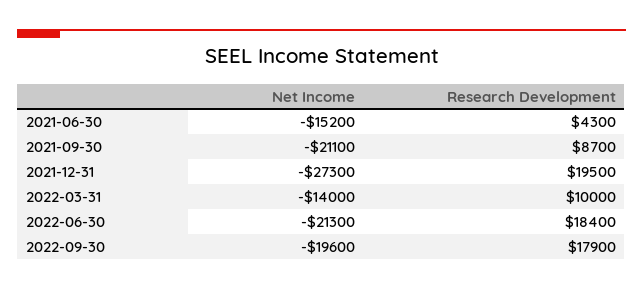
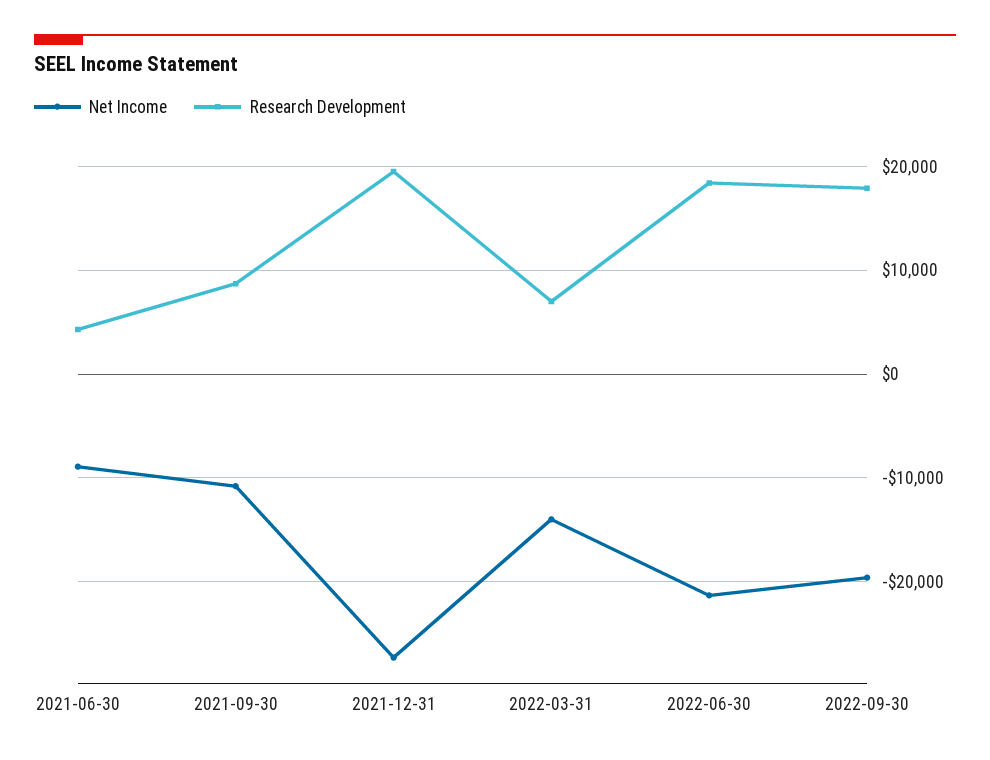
  {
    "Net Income": {
-     "2021-06-30": -15200,
+     "2021-06-30": -9000,
-     "2021-09-30": -21100,
+     "2021-09-30": -11000,
      "2021-12-31": -27300,
      "2022-03-31": -14000,
      "2022-06-30": -21300,
      "2022-09-30": -19600
    },
    "Research Development": {
      "2021-06-30": 4300,
      "2021-09-30": 8700,
      "2021-12-31": 19500,
-     "2022-03-31": 10000,
+     "2022-03-31": 7000,
      "2022-06-30": 18400,
      "2022-09-30": 17900
    }
  }

